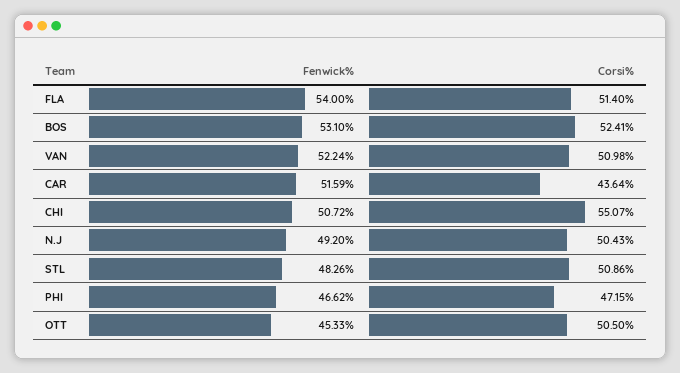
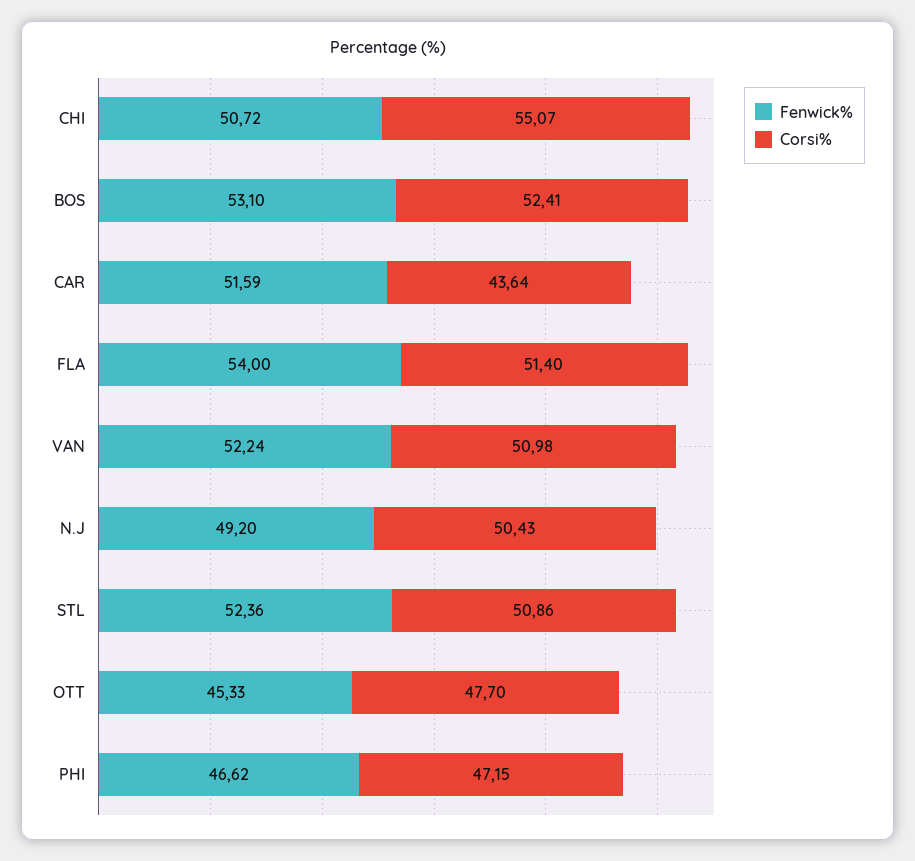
  {
    "Fenwick%": {
      "FLA": 54,
      "BOS": 53.1,
      "VAN": 52.24,
      "CAR": 51.59,
      "CHI": 50.72,
      "N.J": 49.2,
-     "STL": 48.26,
+     "STL": 52.36,
      "PHI": 46.62,
      "OTT": 45.33
    },
    "Corsi%": {
      "FLA": 51.4,
      "BOS": 52.41,
      "VAN": 50.98,
      "CAR": 43.64,
      "CHI": 55.07,
      "N.J": 50.43,
      "STL": 50.86,
      "PHI": 47.15,
-     "OTT": 50.5
+     "OTT": 47.7
    }
  }

